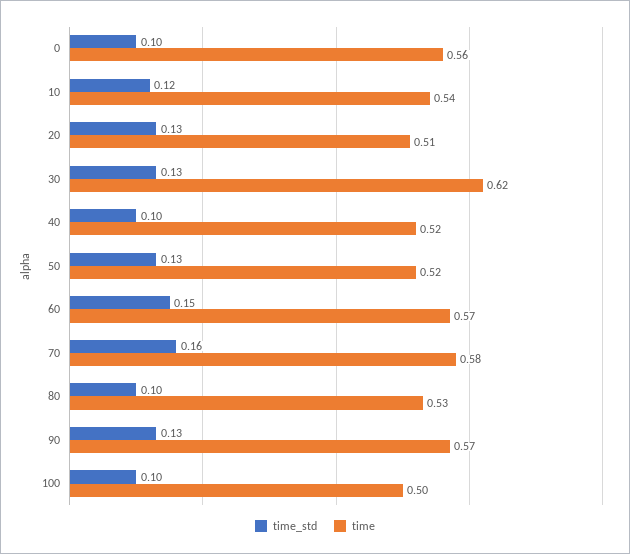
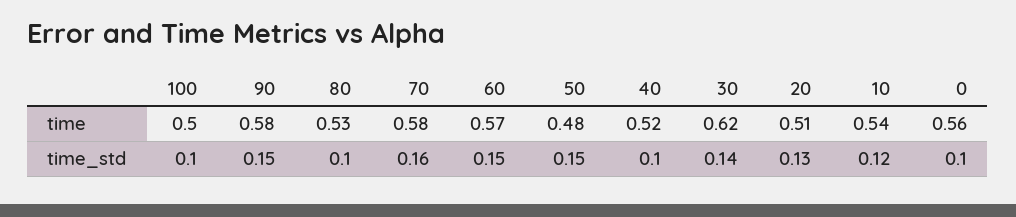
  {
    "time_std": {
      "0": 0.1,
      "10": 0.12,
      "20": 0.13,
-     "30": 0.13,
+     "30": 0.14,
      "40": 0.1,
-     "50": 0.13,
+     "50": 0.15,
      "60": 0.15,
      "70": 0.16,
      "80": 0.1,
-     "90": 0.13,
+     "90": 0.15,
      "100": 0.1
    },
    "time": {
      "0": 0.56,
      "10": 0.54,
      "20": 0.51,
      "30": 0.62,
      "40": 0.52,
-     "50": 0.52,
+     "50": 0.48,
      "60": 0.57,
      "70": 0.58,
      "80": 0.53,
-     "90": 0.57,
+     "90": 0.58,
      "100": 0.5
    }
  }

